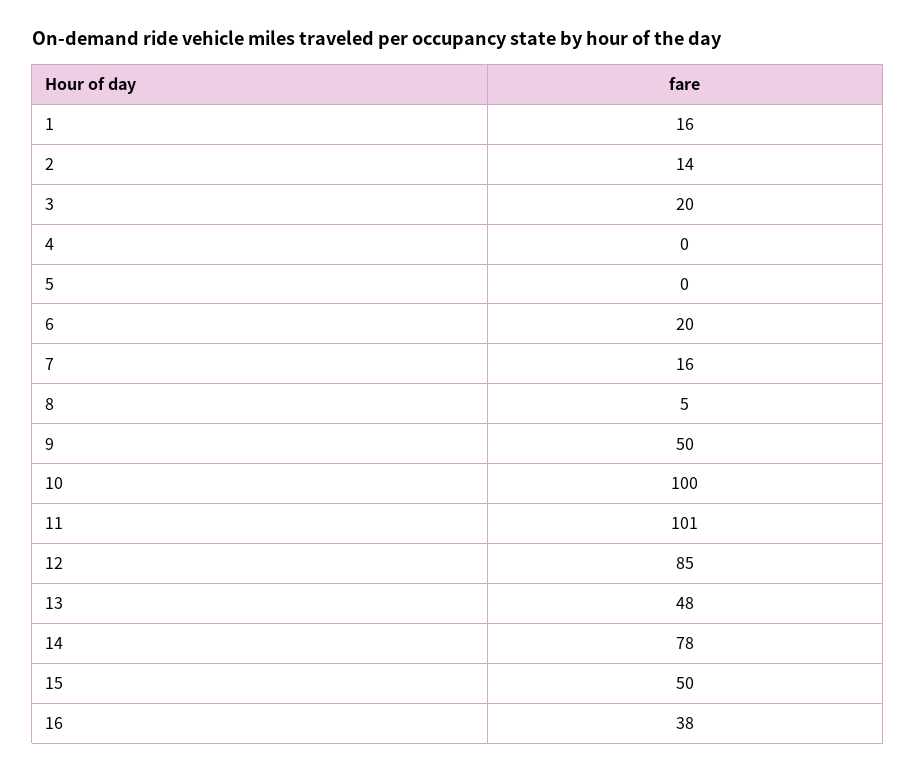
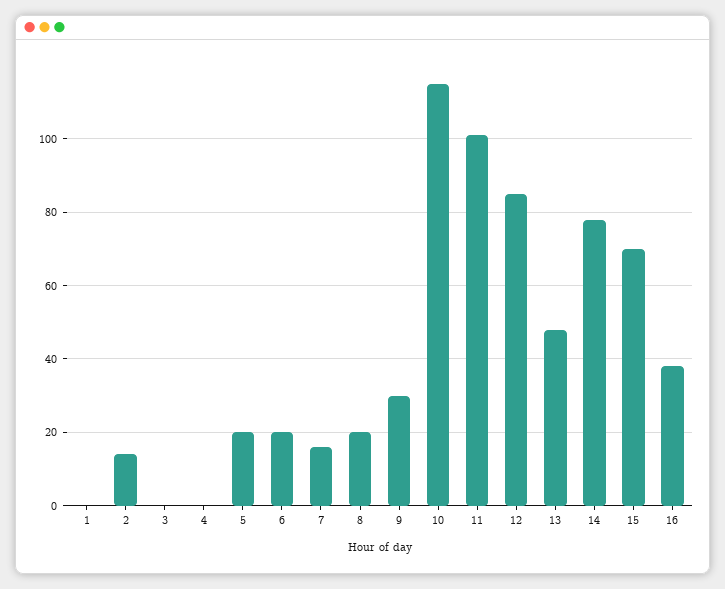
  {
-   "1": 16,
+   "1": 0,
    "2": 14,
-   "3": 20,
+   "3": 0,
    "4": 0,
-   "5": 0,
+   "5": 20,
    "6": 20,
    "7": 16,
-   "8": 5,
+   "8": 20,
-   "9": 50,
+   "9": 30,
-   "10": 100,
+   "10": 115,
    "11": 101,
    "12": 85,
    "13": 48,
    "14": 78,
-   "15": 50,
+   "15": 70,
    "16": 38
  }

